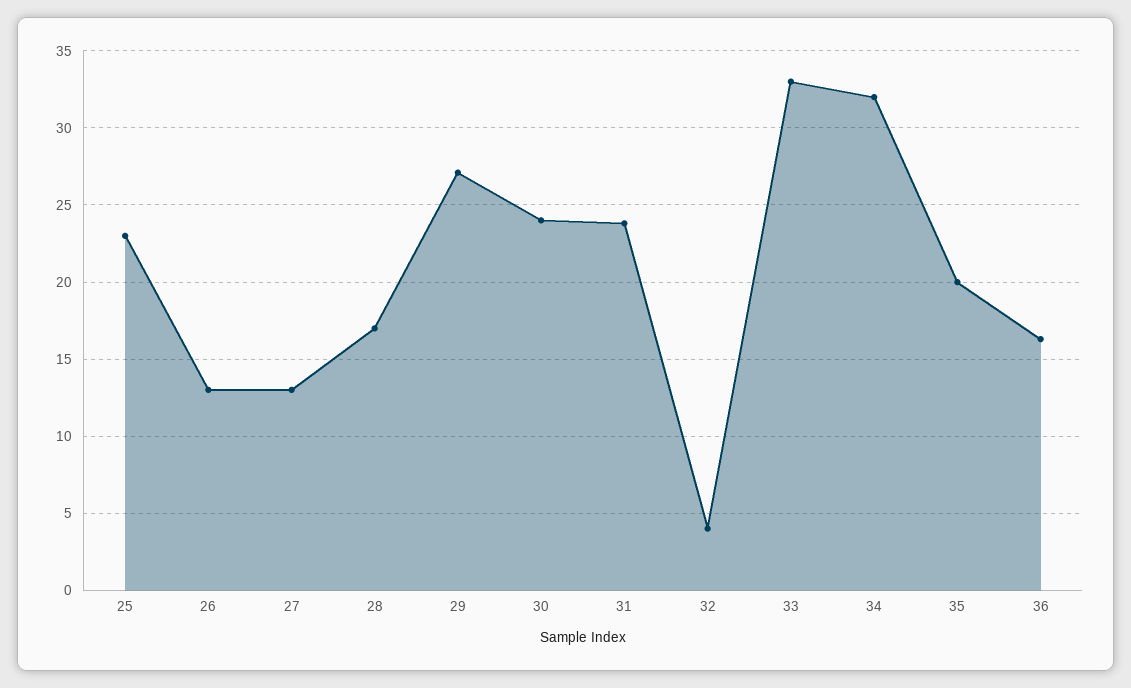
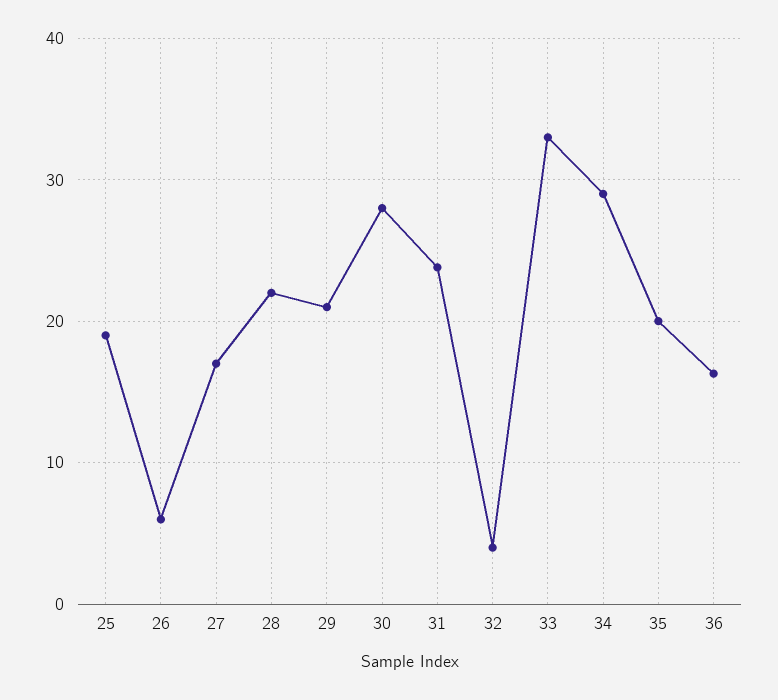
  {
-   "25": 23,
+   "25": 19,
-   "26": 13,
+   "26": 6,
-   "27": 13,
+   "27": 17,
-   "28": 17,
+   "28": 22,
-   "29": 27,
+   "29": 21,
-   "30": 24,
+   "30": 28,
    "31": 24,
    "32": 4,
    "33": 33,
-   "34": 32,
+   "34": 29,
    "35": 20,
    "36": 16.5
  }

